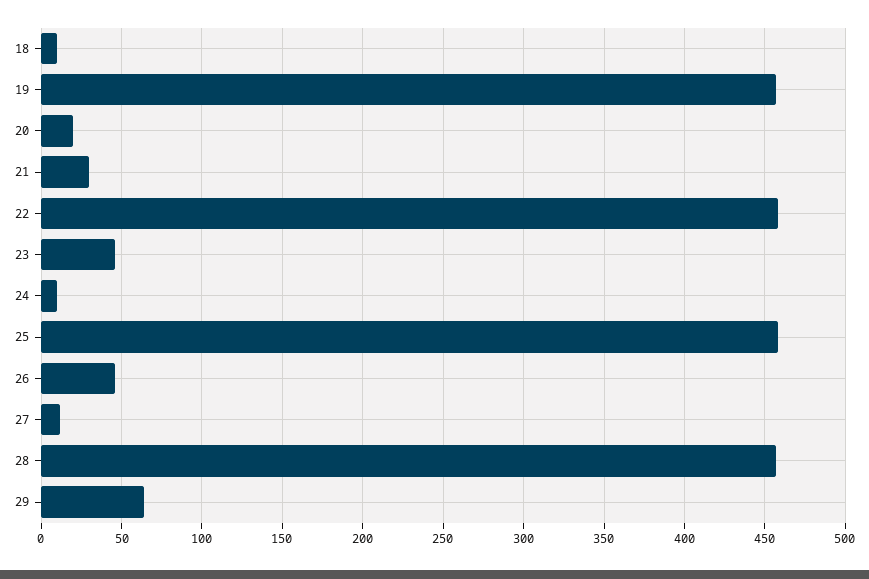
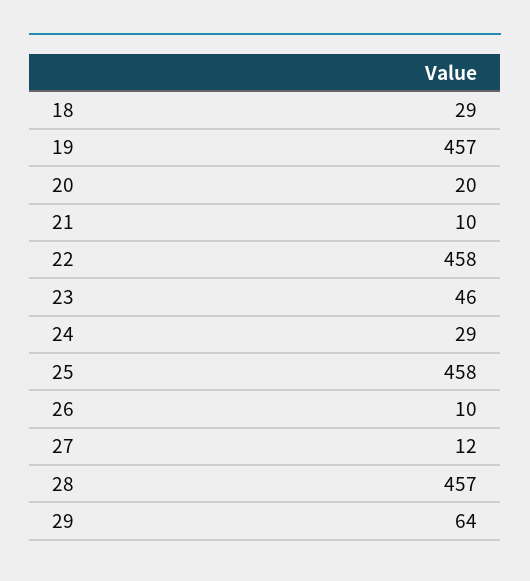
  {
-   "18": 10,
+   "18": 29,
    "19": 457,
    "20": 20,
-   "21": 30,
+   "21": 10,
    "22": 458,
    "23": 46,
-   "24": 10,
+   "24": 29,
    "25": 458,
-   "26": 45,
+   "26": 10,
    "27": 12,
    "28": 457,
    "29": 64
  }

